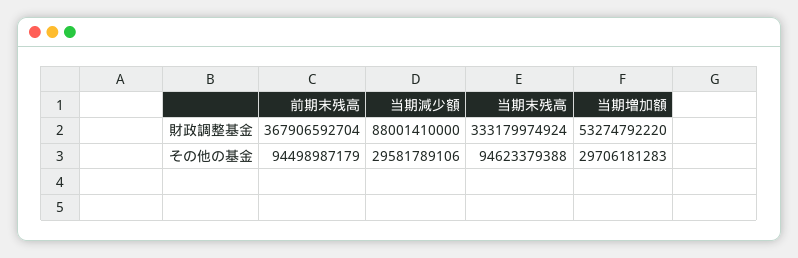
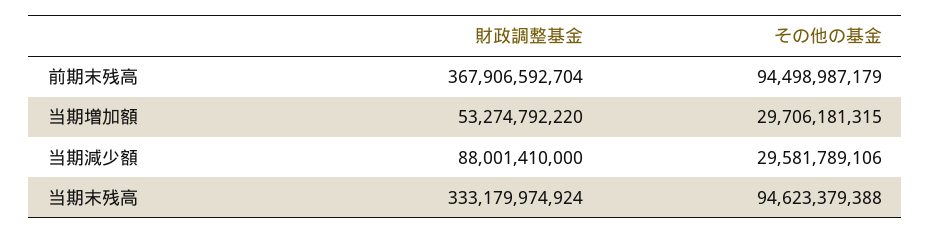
  {
    "前期末残高": {
      "財政調整基金": 367906592704,
      "その他の基金": 94498987179
    },
    "当期減少額": {
      "財政調整基金": 88001410000,
      "その他の基金": 29581789106
    },
    "当期末残高": {
      "財政調整基金": 333179974924,
      "その他の基金": 94623379388
    },
    "当期増加額": {
      "財政調整基金": 53274792220,
-     "その他の基金": 29706181283
+     "その他の基金": 29706181315
    }
  }

